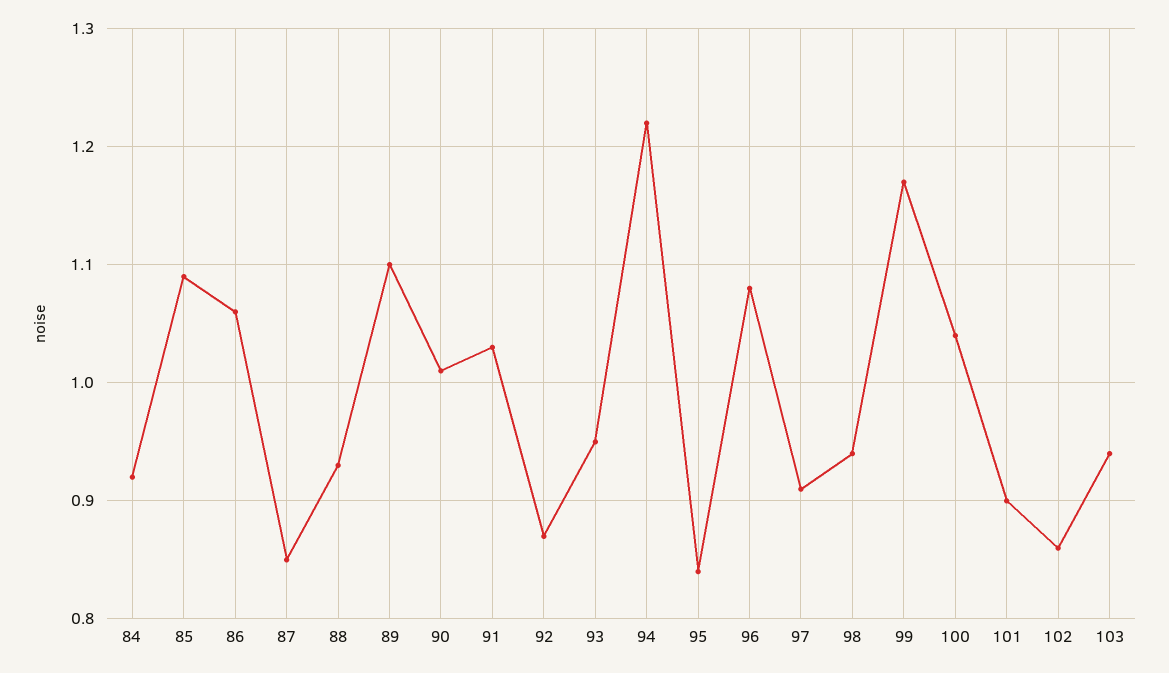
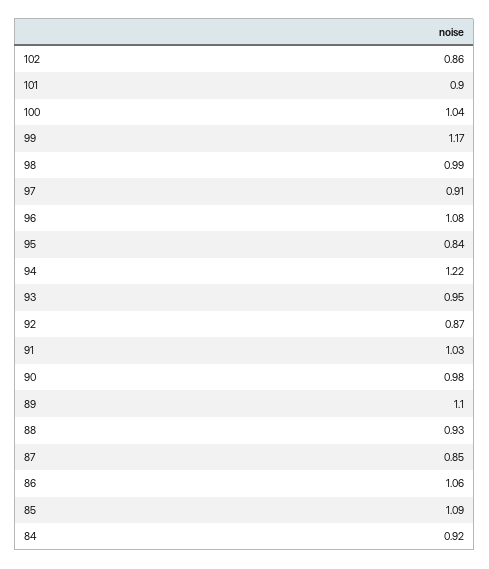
  {
    "84": 0.92,
    "85": 1.09,
    "86": 1.06,
    "87": 0.85,
    "88": 0.93,
    "89": 1.1,
-   "90": 1.01,
+   "90": 0.98,
    "91": 1.03,
    "92": 0.87,
    "93": 0.95,
    "94": 1.22,
    "95": 0.84,
    "96": 1.08,
    "97": 0.91,
-   "98": 0.94,
+   "98": 0.99,
    "99": 1.17,
    "100": 1.04,
    "101": 0.9,
-   "102": 0.86,
+   "102": 0.86
-   "103": 0.94
  }

